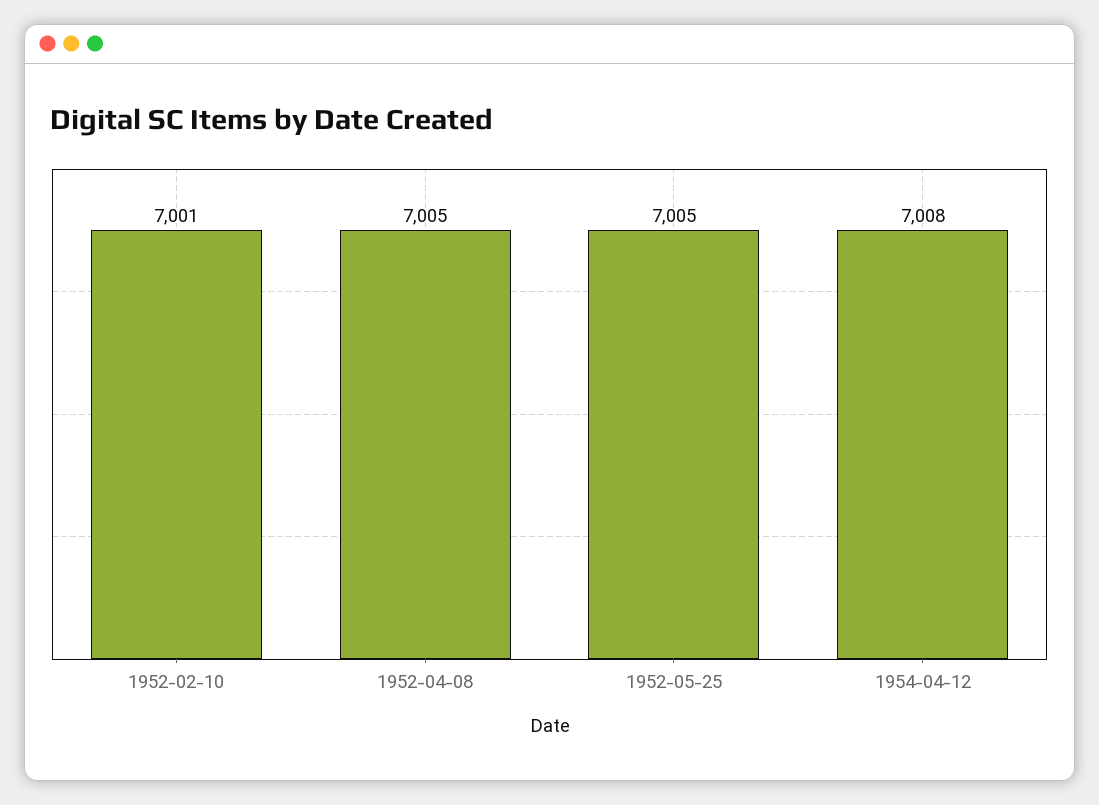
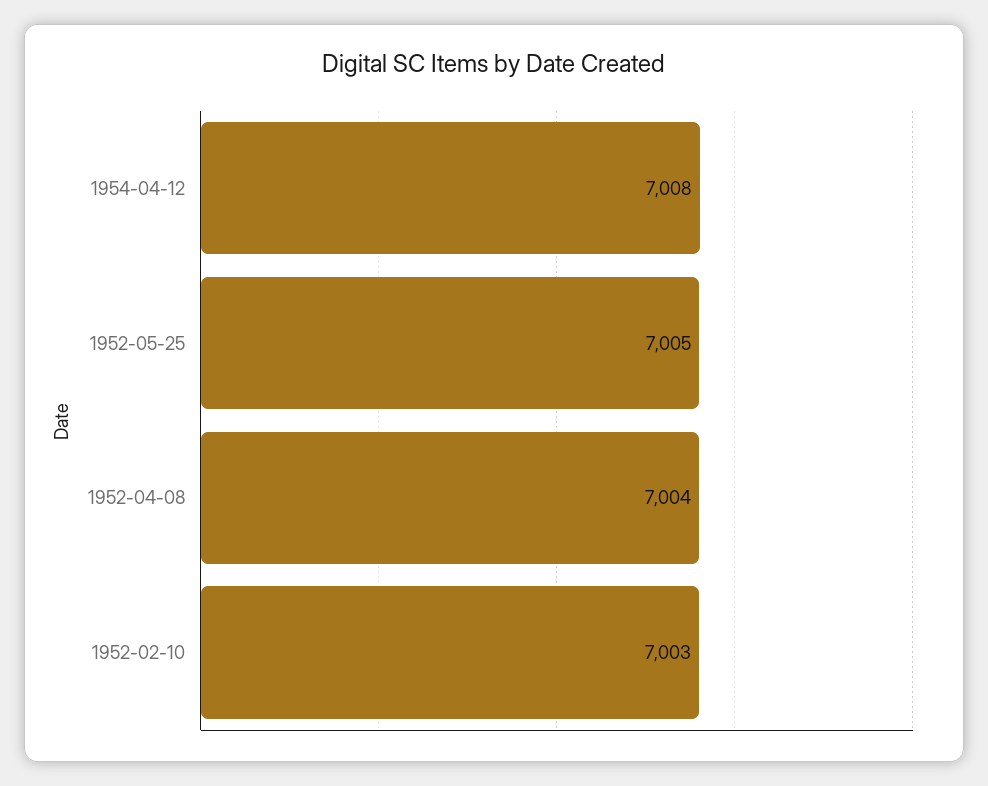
  {
-   "1952-02-10": 7001,
+   "1952-02-10": 7003,
-   "1952-04-08": 7005,
+   "1952-04-08": 7004,
    "1952-05-25": 7005,
    "1954-04-12": 7008
  }

